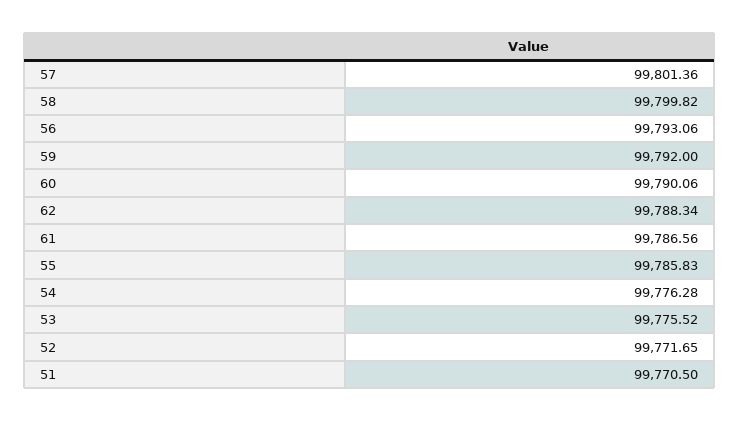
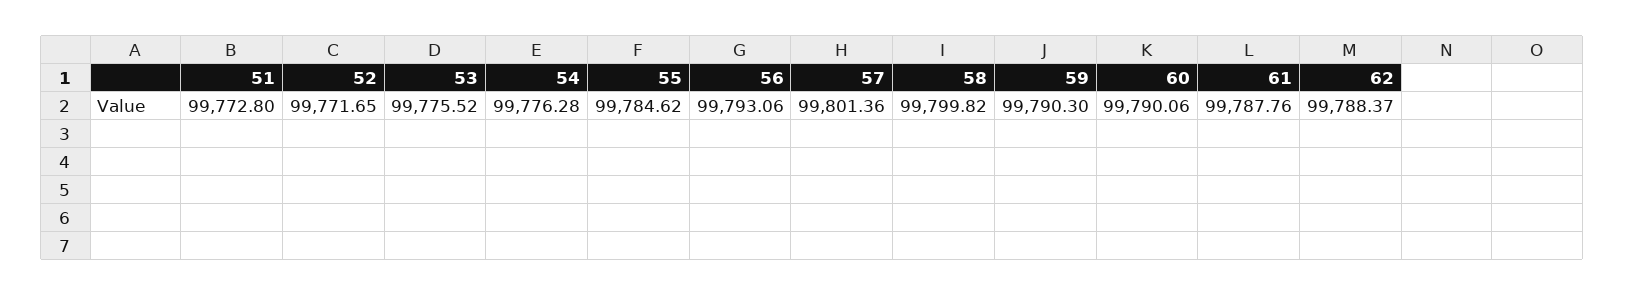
  {
    "57": 99801.36,
    "58": 99799.82,
    "56": 99793.06,
-   "59": 99792,
+   "59": 99790.3,
    "60": 99790.06,
-   "62": 99788.34,
+   "62": 99788.37,
-   "61": 99786.56,
+   "61": 99787.76,
-   "55": 99785.83,
+   "55": 99784.62,
    "54": 99776.28,
    "53": 99775.52,
    "52": 99771.65,
-   "51": 99770.5
+   "51": 99772.8
  }

